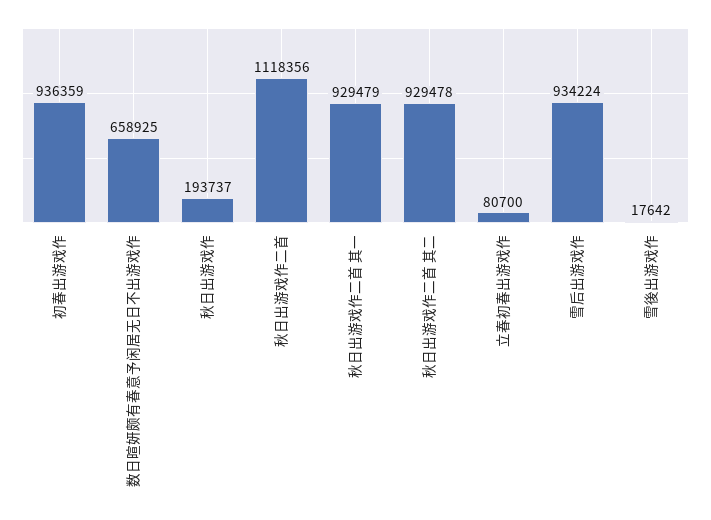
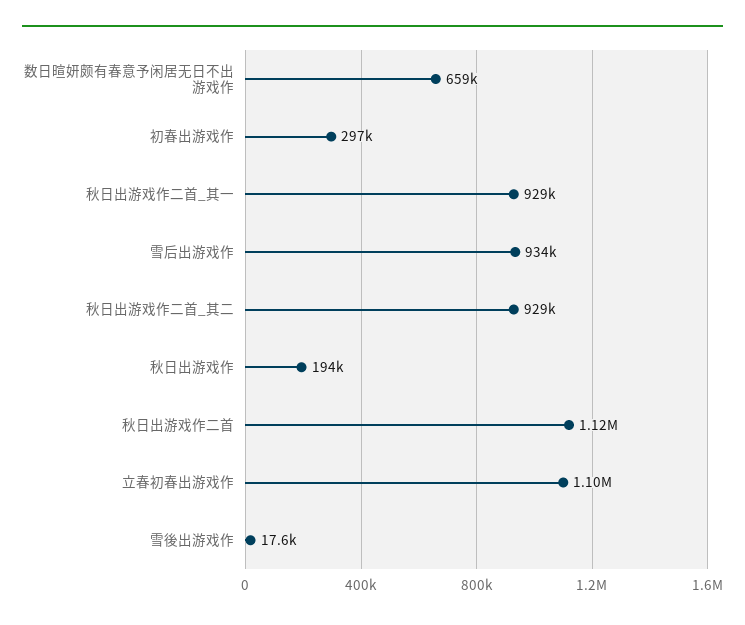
  {
-   "初春出游戏作": 936359,
+   "初春出游戏作": 297000,
    "数日暄妍颇有春意予闲居无日不出游戏作": 658925,
    "秋日出游戏作": 193737,
    "秋日出游戏作二首": 1118356,
    "秋日出游戏作二首 其一": 929479,
    "秋日出游戏作二首 其二": 929478,
-   "立春初春出游戏作": 80700,
+   "立春初春出游戏作": 1100000,
    "雪后出游戏作": 934224,
    "雪後出游戏作": 17642
  }

